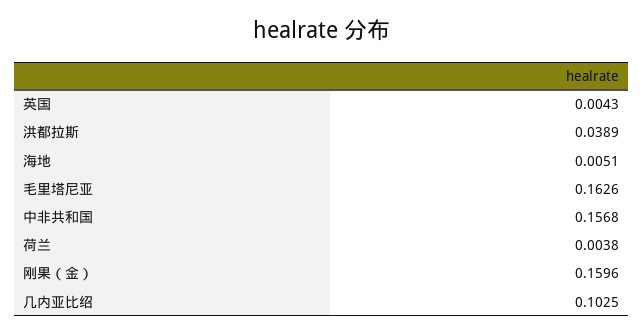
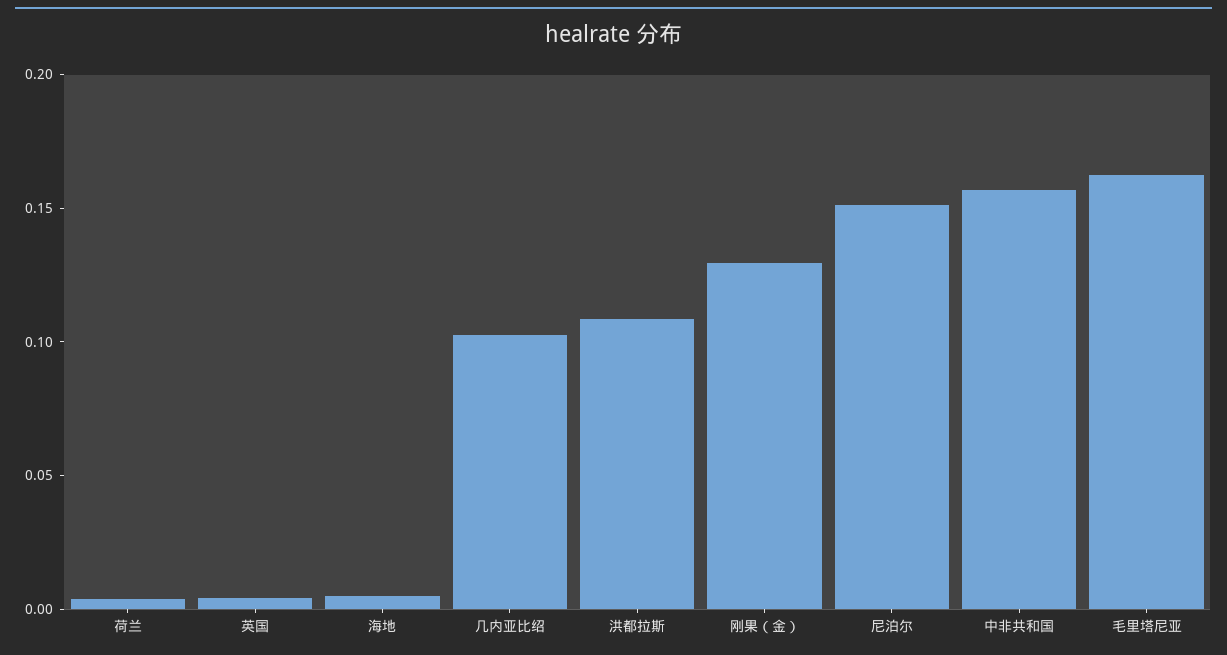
  {
    "英国": 0.0043,
-   "洪都拉斯": 0.0389,
+   "洪都拉斯": 0.11,
    "海地": 0.0051,
    "毛里塔尼亚": 0.1626,
    "中非共和国": 0.1568,
    "荷兰": 0.0038,
-   "刚果（金）": 0.1596,
+   "刚果（金）": 0.13,
-   "几内亚比绍": 0.1025
+   "几内亚比绍": 0.1025,
+   "尼泊尔": 0.15
  }

